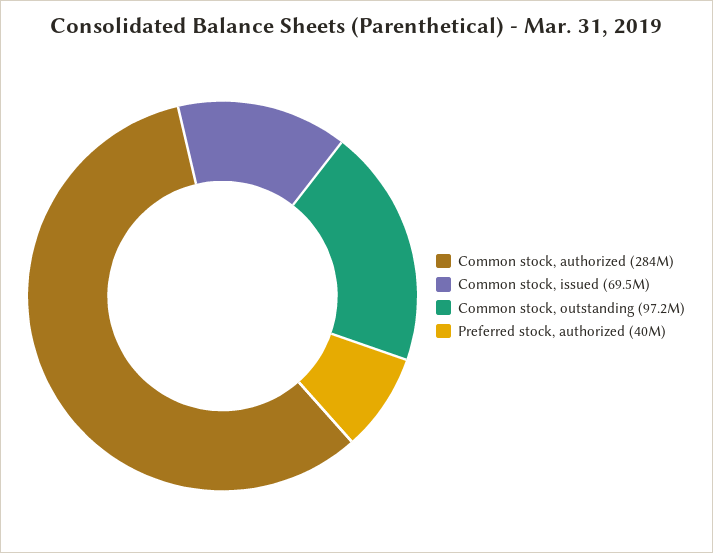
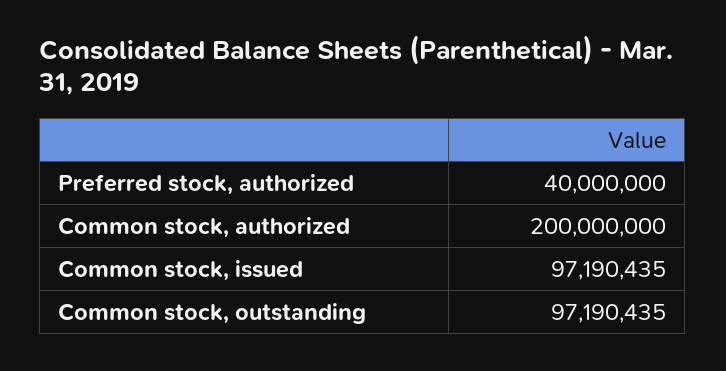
  {
-   "Common stock, authorized": 284000000,
+   "Common stock, authorized": 200000000,
-   "Common stock, issued": 69500000,
+   "Common stock, issued": 97190435,
    "Common stock, outstanding": 97190435,
    "Preferred stock, authorized": 40000000
  }

